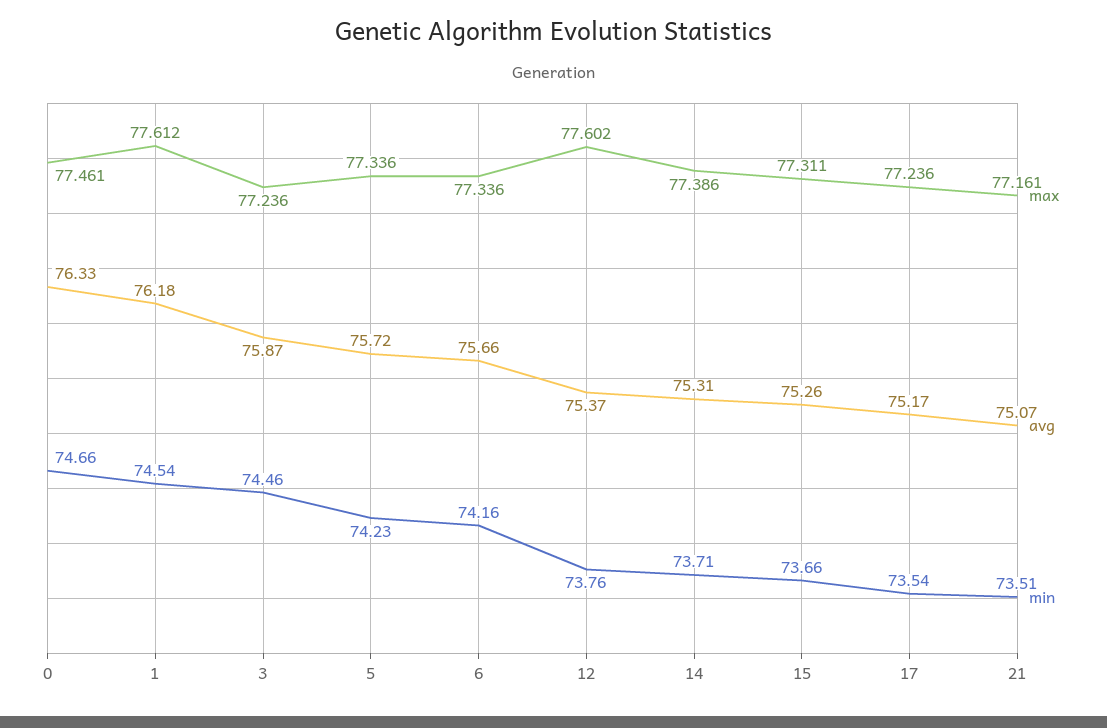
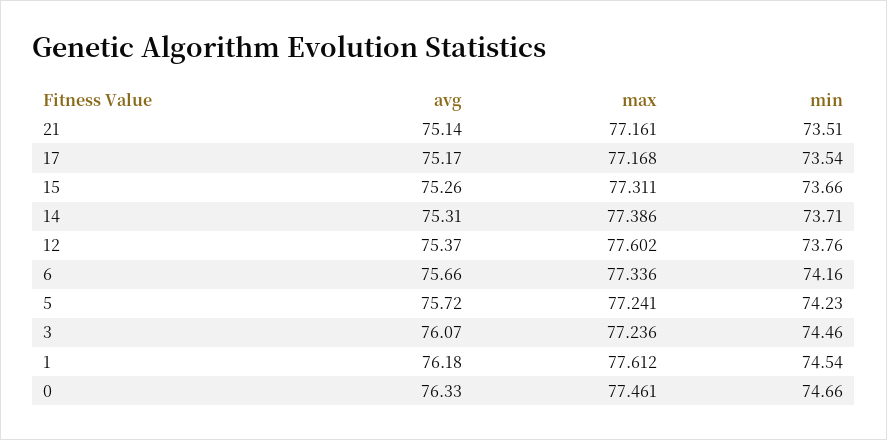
  {
    "max": {
      "0": 77.461,
      "1": 77.612,
      "3": 77.236,
-     "5": 77.336,
+     "5": 77.241,
      "6": 77.336,
      "12": 77.602,
      "14": 77.386,
      "15": 77.311,
-     "17": 77.236,
+     "17": 77.168,
      "21": 77.161
    },
    "avg": {
      "0": 76.33,
      "1": 76.18,
-     "3": 75.87,
+     "3": 76.07,
      "5": 75.72,
      "6": 75.66,
      "12": 75.37,
      "14": 75.31,
      "15": 75.26,
      "17": 75.17,
-     "21": 75.07
+     "21": 75.14
    },
    "min": {
      "0": 74.66,
      "1": 74.54,
      "3": 74.46,
      "5": 74.23,
      "6": 74.16,
      "12": 73.76,
      "14": 73.71,
      "15": 73.66,
      "17": 73.54,
      "21": 73.51
    }
  }

